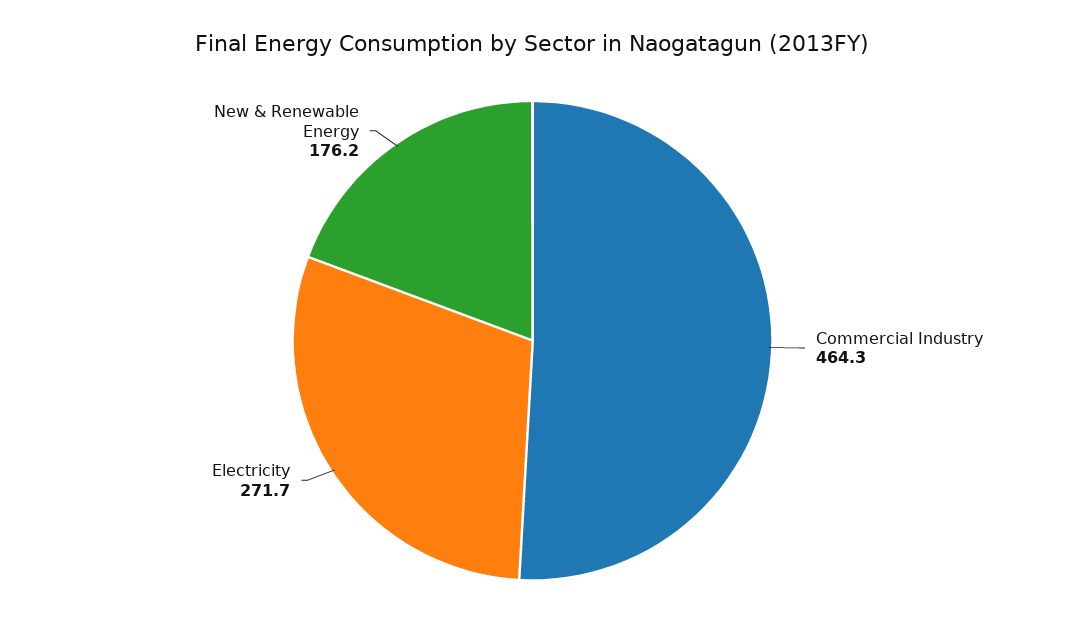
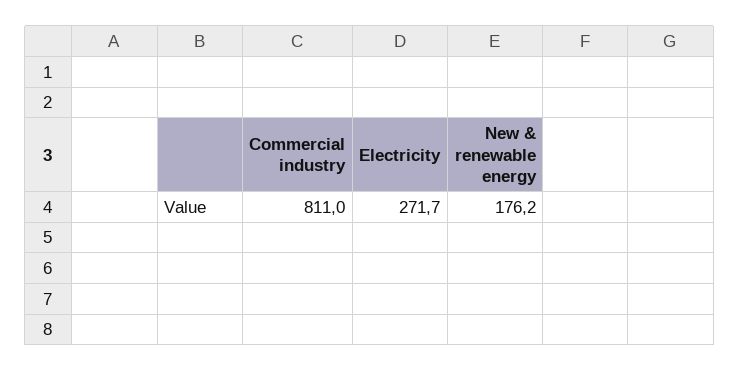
  {
-   "Commercial Industry": 464.3,
+   "Commercial Industry": 811,
    "Electricity": 271.7,
    "New & Renewable Energy": 176.2
  }

